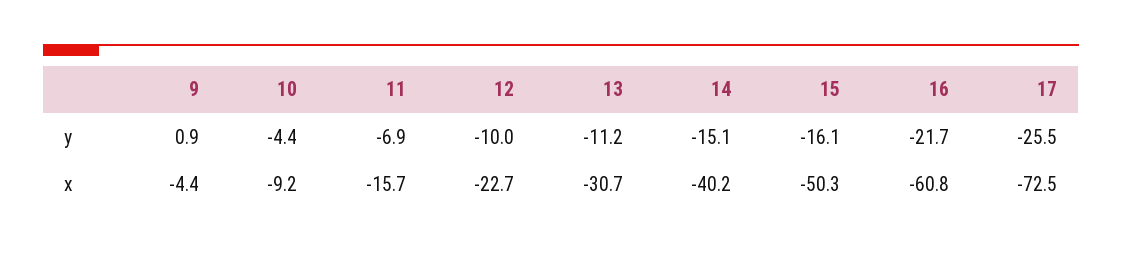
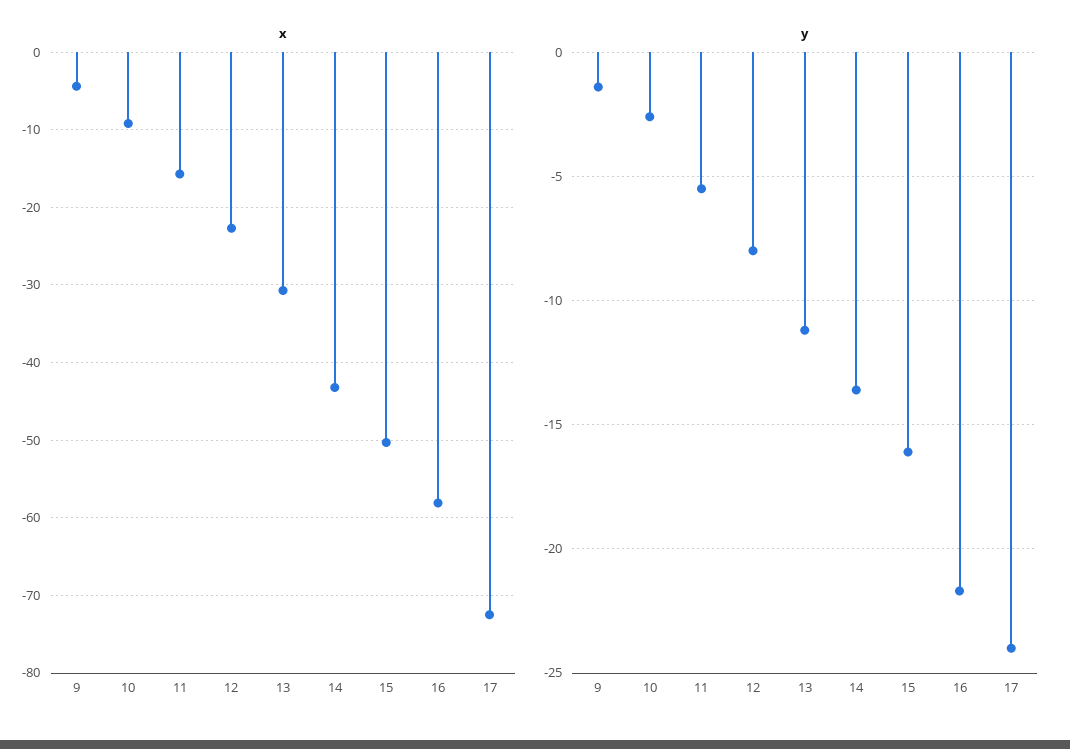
  {
    "y": {
-     "9": 0.9,
+     "9": -1.5,
-     "10": -4.4,
+     "10": -2.5,
-     "11": -6.9,
+     "11": -5.5,
-     "12": -10,
+     "12": -8,
      "13": -11.2,
-     "14": -15.1,
+     "14": -13.5,
      "15": -16.1,
      "16": -21.7,
-     "17": -25.5
+     "17": -24
    },
    "x": {
      "9": -4.4,
      "10": -9.2,
      "11": -15.7,
      "12": -22.7,
      "13": -30.7,
-     "14": -40.2,
+     "14": -43,
      "15": -50.3,
-     "16": -60.8,
+     "16": -58,
      "17": -72.5
    }
  }

